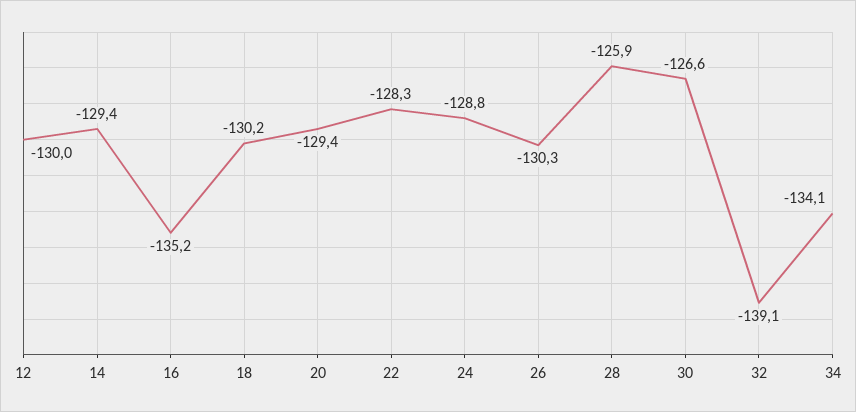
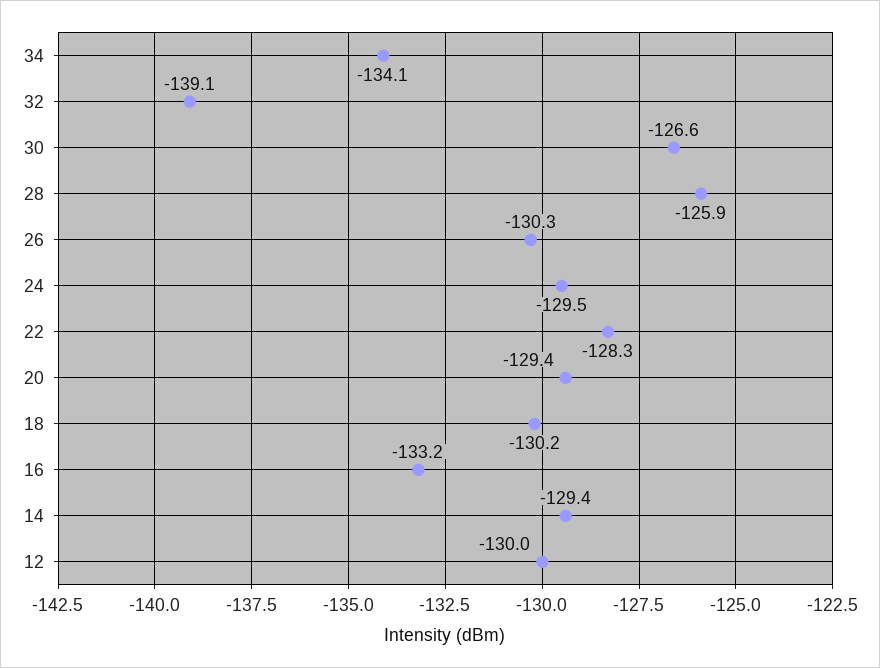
  {
    "12": -130,
    "14": -129.4,
-   "16": -135.2,
+   "16": -133.2,
    "18": -130.2,
    "20": -129.4,
    "22": -128.3,
-   "24": -128.8,
+   "24": -129.5,
    "26": -130.3,
    "28": -125.9,
    "30": -126.6,
    "32": -139.1,
    "34": -134.1
  }

